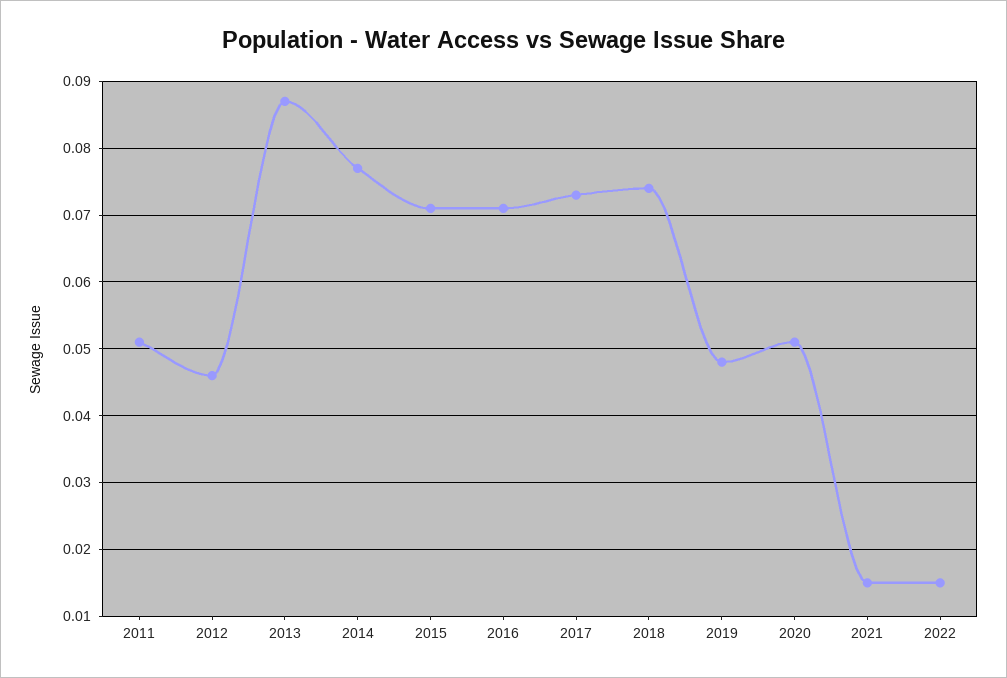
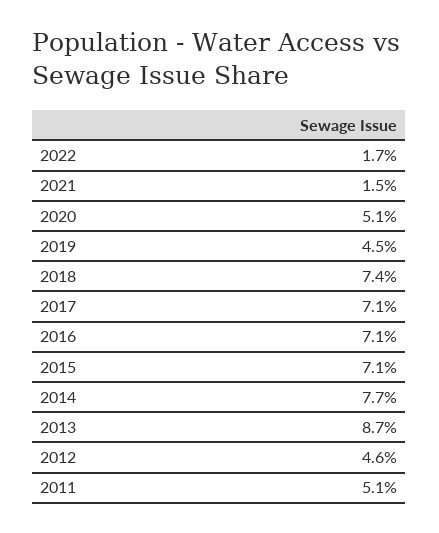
  {
    "2011": 0.051,
    "2012": 0.046,
    "2013": 0.087,
    "2014": 0.077,
    "2015": 0.071,
    "2016": 0.071,
-   "2017": 0.073,
+   "2017": 0.071,
    "2018": 0.074,
-   "2019": 0.048,
+   "2019": 0.045,
    "2020": 0.051,
    "2021": 0.015,
-   "2022": 0.015
+   "2022": 0.017
  }

